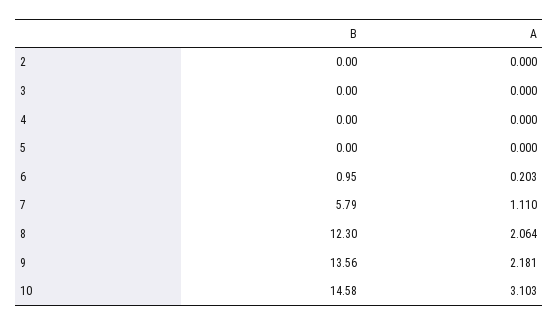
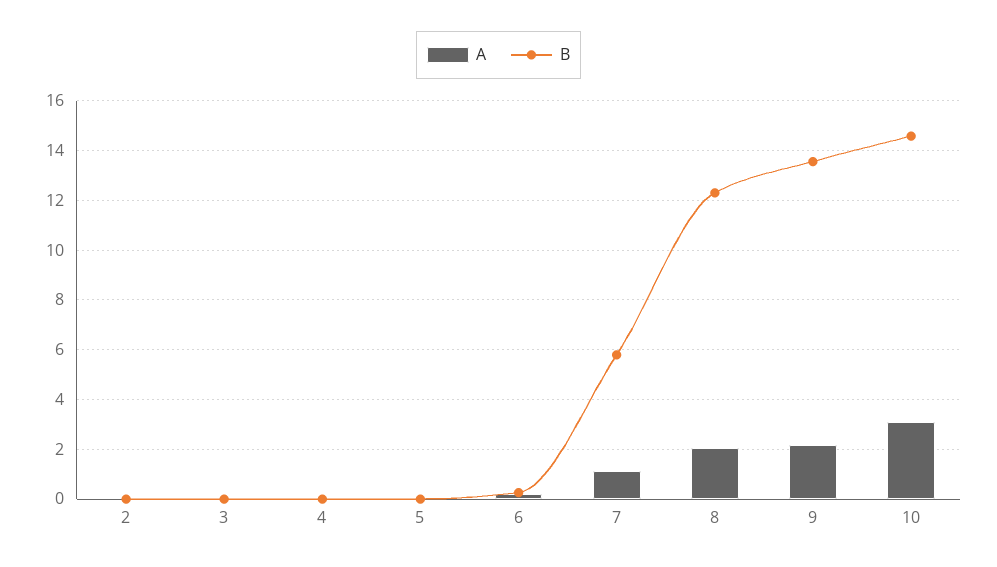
  {
    "B": {
      "2": 0,
      "3": 0,
      "4": 0,
      "5": 0,
-     "6": 0.95,
+     "6": 0.25,
      "7": 5.79,
      "8": 12.3,
      "9": 13.56,
      "10": 14.58
    },
    "A": {
      "2": 0,
      "3": 0,
      "4": 0,
      "5": 0,
      "6": 0.203,
      "7": 1.11,
      "8": 2.064,
      "9": 2.181,
      "10": 3.103
    }
  }

